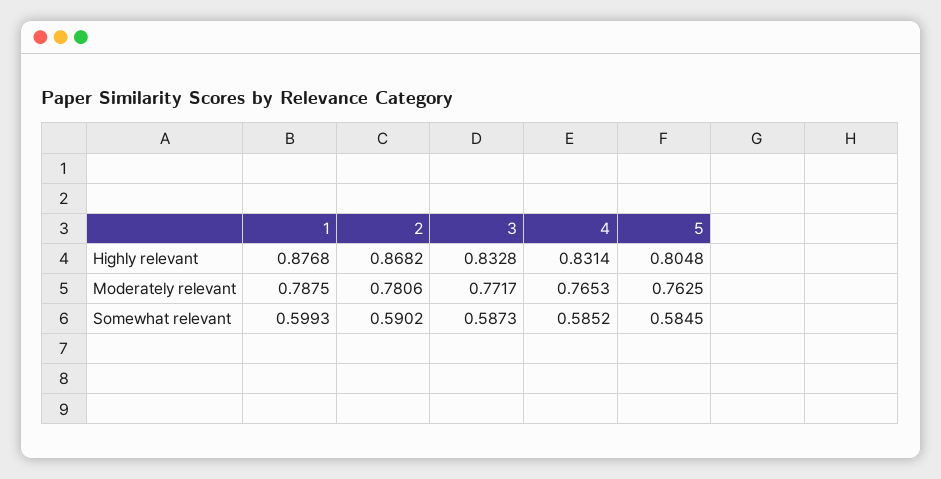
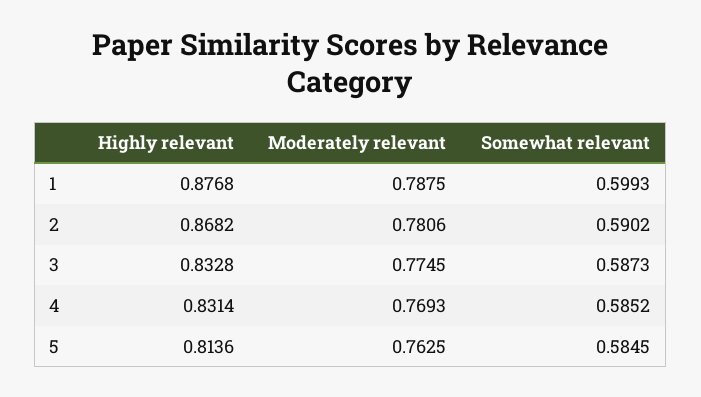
  {
    "1": {
      "Highly relevant": 0.8768,
      "Moderately relevant": 0.7875,
      "Somewhat relevant": 0.5993
    },
    "2": {
      "Highly relevant": 0.8682,
      "Moderately relevant": 0.7806,
      "Somewhat relevant": 0.5902
    },
    "3": {
      "Highly relevant": 0.8328,
-     "Moderately relevant": 0.7717,
+     "Moderately relevant": 0.7745,
      "Somewhat relevant": 0.5873
    },
    "4": {
      "Highly relevant": 0.8314,
-     "Moderately relevant": 0.7653,
+     "Moderately relevant": 0.7693,
      "Somewhat relevant": 0.5852
    },
    "5": {
-     "Highly relevant": 0.8048,
+     "Highly relevant": 0.8136,
      "Moderately relevant": 0.7625,
      "Somewhat relevant": 0.5845
    }
  }

